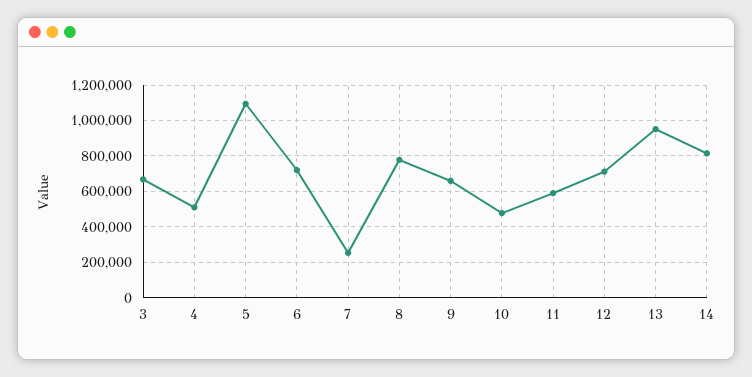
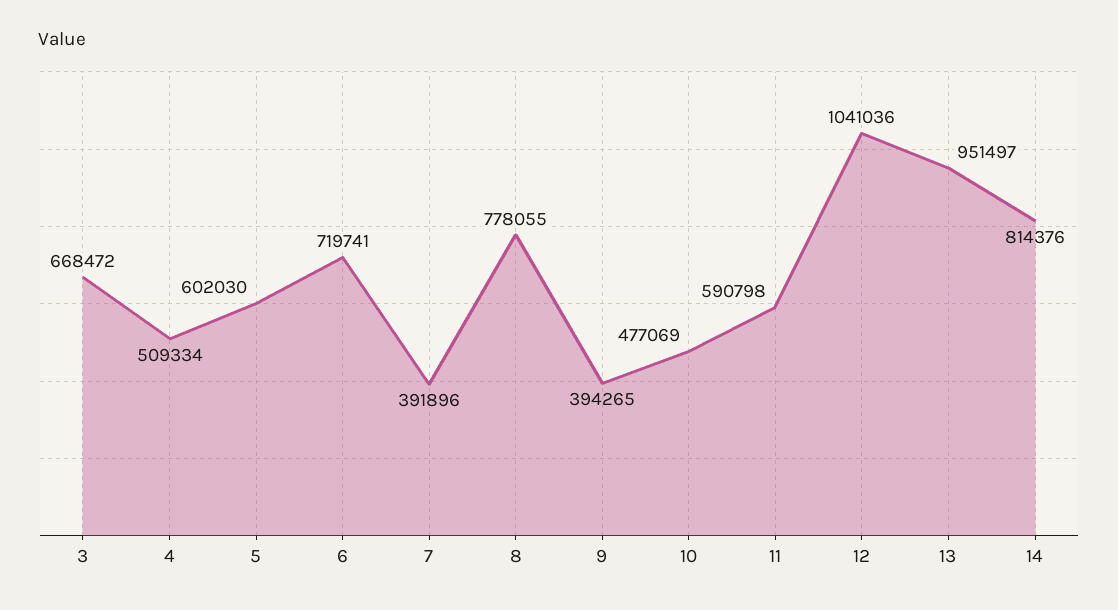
  {
    "3": 668472,
    "4": 509334,
-   "5": 1100000,
+   "5": 602030,
    "6": 719741,
-   "7": 250000,
+   "7": 391896,
    "8": 778055,
-   "9": 650000,
+   "9": 394265,
    "10": 477069,
    "11": 590798,
-   "12": 700000,
+   "12": 1041036,
    "13": 951497,
    "14": 814376
  }

